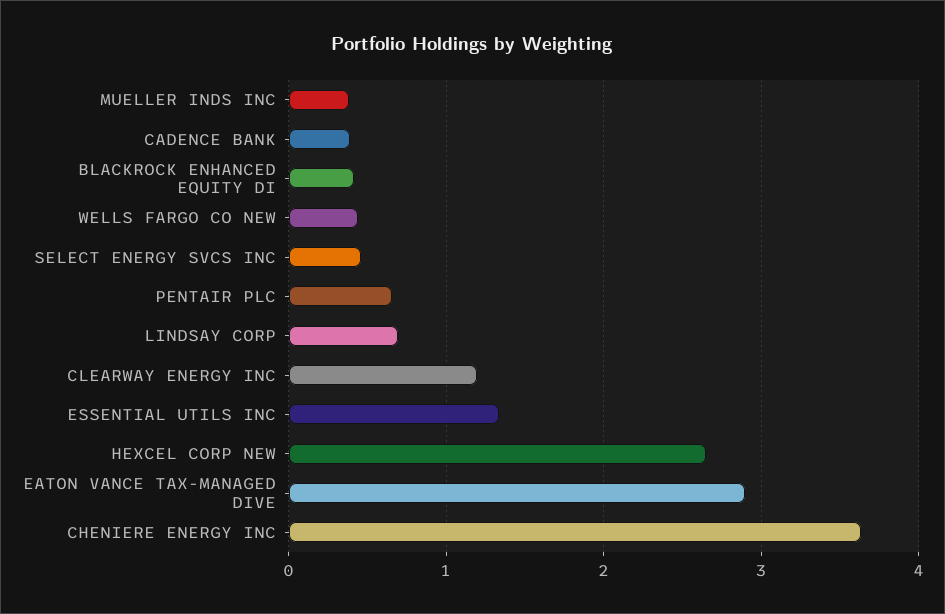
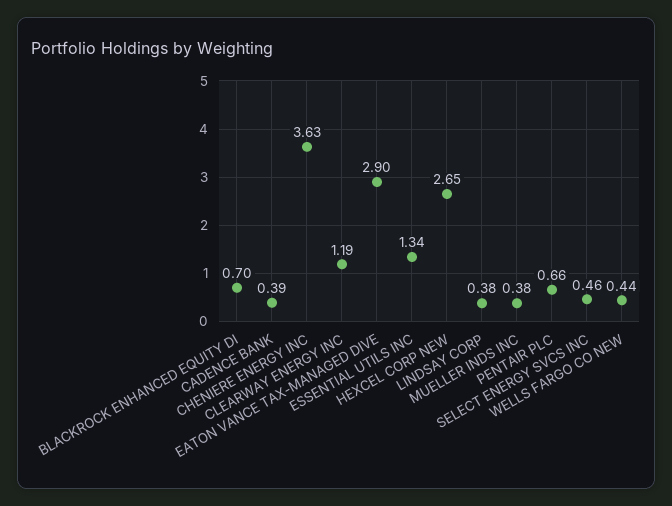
  {
    "MUELLER INDS INC": 0.38,
    "CADENCE BANK": 0.39,
-   "BLACKROCK ENHANCED EQUITY DI": 0.4,
+   "BLACKROCK ENHANCED EQUITY DI": 0.7,
    "WELLS FARGO CO NEW": 0.44,
    "SELECT ENERGY SVCS INC": 0.46,
    "PENTAIR PLC": 0.66,
-   "LINDSAY CORP": 0.7,
+   "LINDSAY CORP": 0.38,
    "CLEARWAY ENERGY INC": 1.19,
    "ESSENTIAL UTILS INC": 1.34,
    "HEXCEL CORP NEW": 2.65,
    "EATON VANCE TAX-MANAGED DIVE": 2.9,
    "CHENIERE ENERGY INC": 3.63
  }

